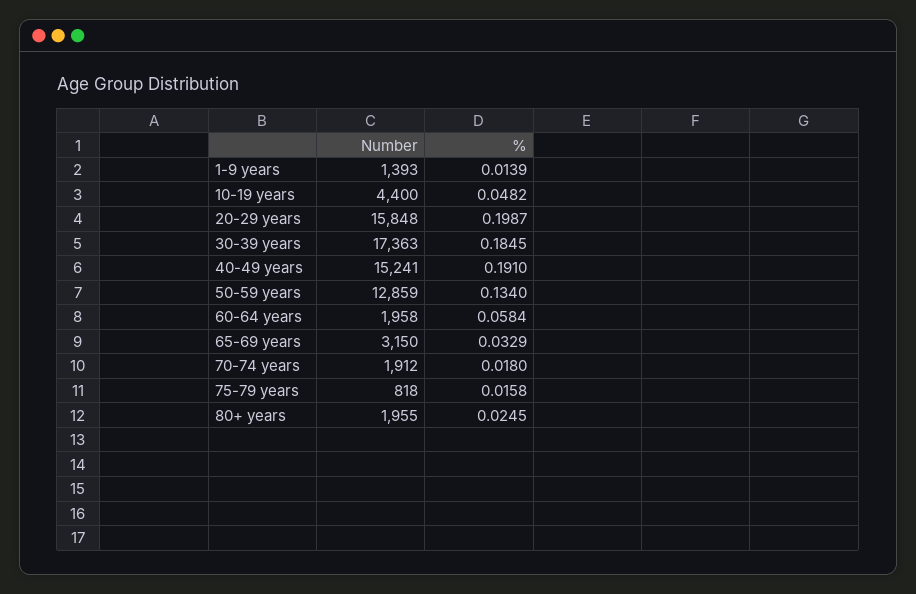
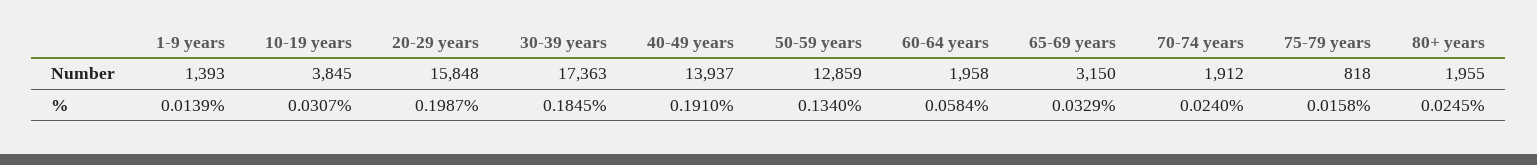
  {
    "Number": {
      "1-9 years": 1393,
-     "10-19 years": 4400,
+     "10-19 years": 3845,
      "20-29 years": 15848,
      "30-39 years": 17363,
-     "40-49 years": 15241,
+     "40-49 years": 13937,
      "50-59 years": 12859,
      "60-64 years": 1958,
      "65-69 years": 3150,
      "70-74 years": 1912,
      "75-79 years": 818,
      "80+ years": 1955
    },
    "%": {
      "1-9 years": 0.0139,
-     "10-19 years": 0.0482,
+     "10-19 years": 0.0307,
      "20-29 years": 0.1987,
      "30-39 years": 0.1845,
      "40-49 years": 0.191,
      "50-59 years": 0.134,
      "60-64 years": 0.0584,
      "65-69 years": 0.0329,
-     "70-74 years": 0.018,
+     "70-74 years": 0.024,
      "75-79 years": 0.0158,
      "80+ years": 0.0245
    }
  }

